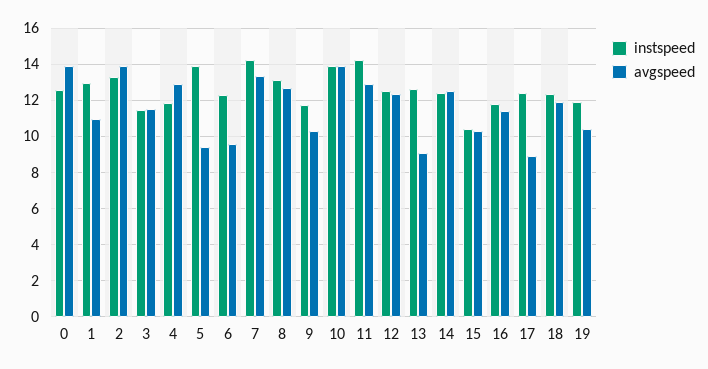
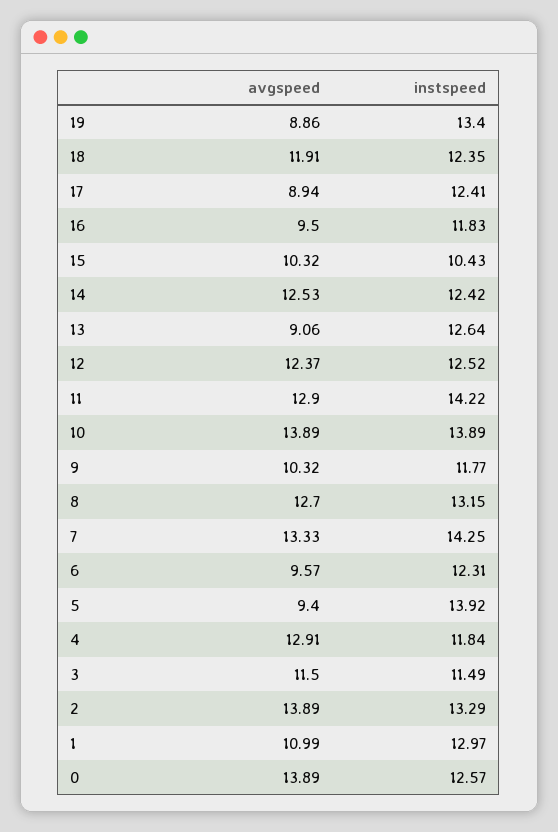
  {
    "instspeed": {
      "0": 12.57,
      "1": 12.97,
      "2": 13.29,
      "3": 11.49,
      "4": 11.84,
      "5": 13.92,
      "6": 12.31,
      "7": 14.25,
      "8": 13.15,
      "9": 11.77,
      "10": 13.89,
      "11": 14.22,
      "12": 12.52,
      "13": 12.64,
      "14": 12.42,
      "15": 10.43,
      "16": 11.83,
      "17": 12.41,
      "18": 12.35,
-     "19": 12
+     "19": 13.4
    },
    "avgspeed": {
      "0": 13.89,
      "1": 10.99,
      "2": 13.89,
      "3": 11.5,
      "4": 12.91,
      "5": 9.4,
      "6": 9.57,
      "7": 13.33,
      "8": 12.7,
      "9": 10.32,
      "10": 13.89,
      "11": 12.9,
      "12": 12.37,
      "13": 9.06,
      "14": 12.53,
      "15": 10.32,
-     "16": 11.5,
+     "16": 9.5,
      "17": 8.94,
      "18": 11.91,
-     "19": 10.5
+     "19": 8.86
    }
  }

